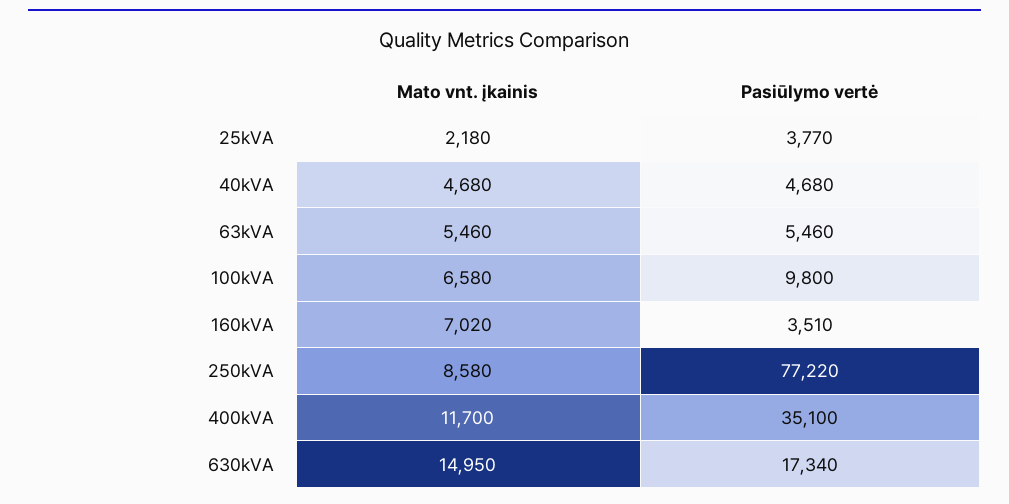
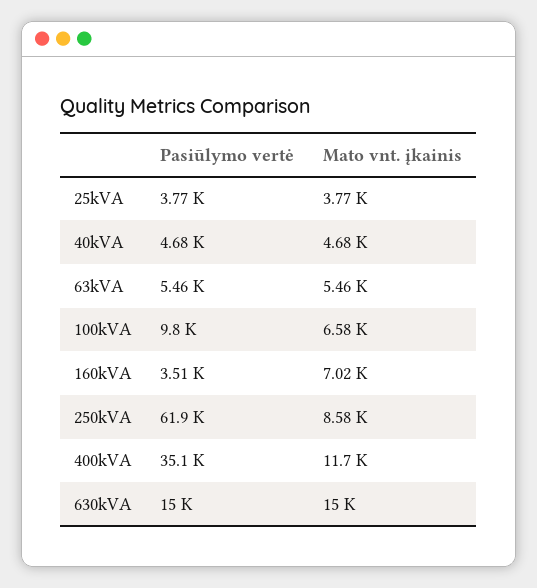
  {
    "Mato vnt. įkainis": {
-     "25kVA": 2180,
+     "25kVA": 3770,
      "40kVA": 4680,
      "63kVA": 5460,
      "100kVA": 6580,
      "160kVA": 7020,
      "250kVA": 8580,
      "400kVA": 11700,
      "630kVA": 14950
    },
    "Pasiūlymo vertė": {
      "25kVA": 3770,
      "40kVA": 4680,
      "63kVA": 5460,
      "100kVA": 9800,
      "160kVA": 3510,
-     "250kVA": 77220,
+     "250kVA": 61900,
      "400kVA": 35100,
-     "630kVA": 17340
+     "630kVA": 15000
    }
  }

